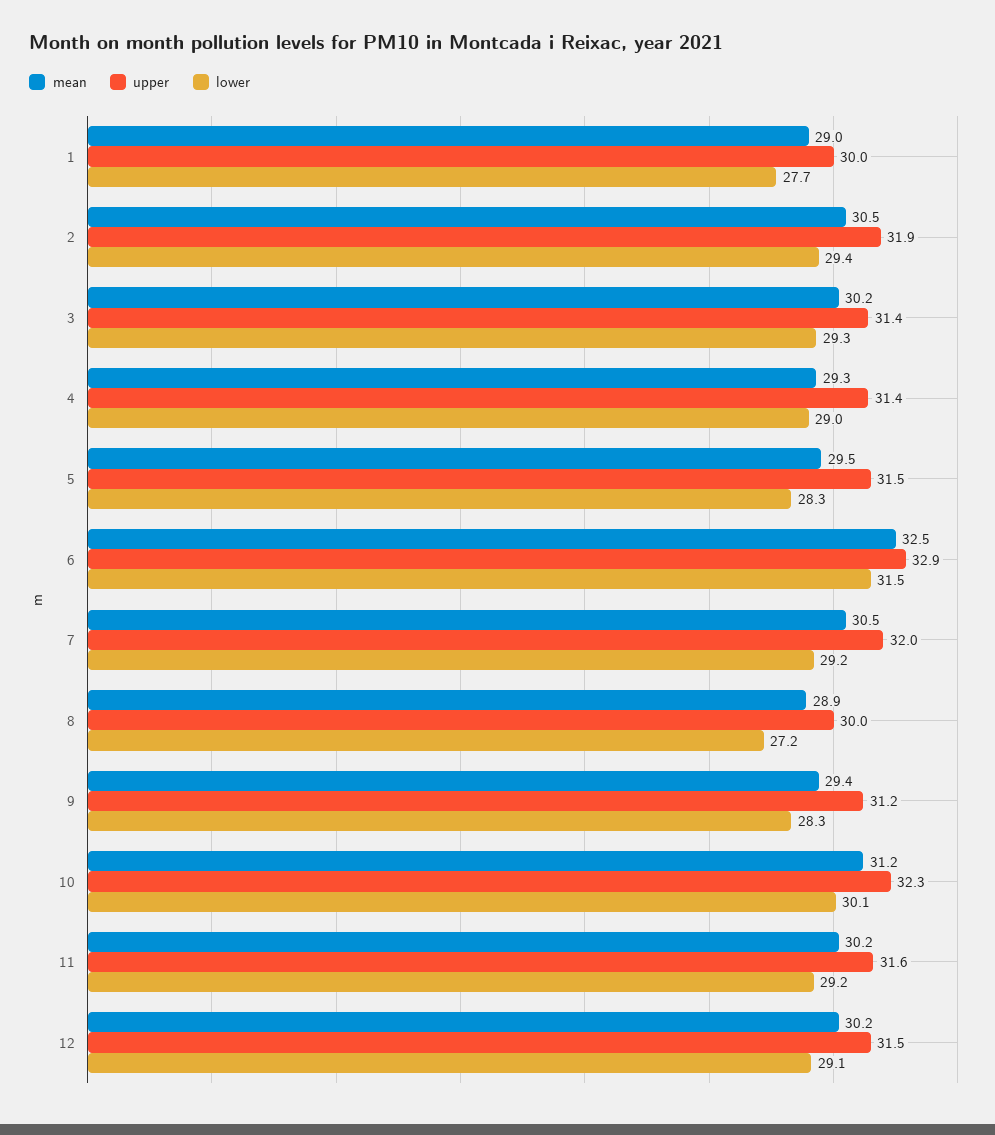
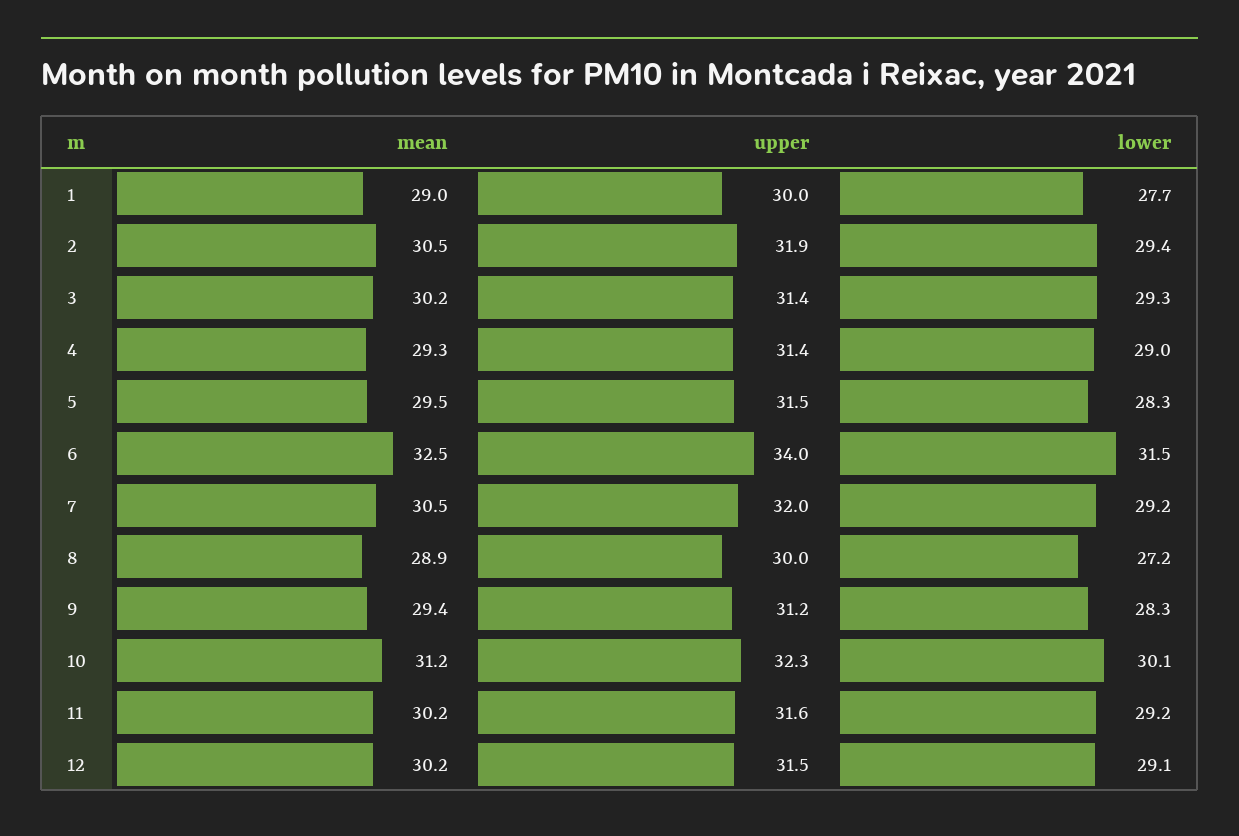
  {
    "mean": {
      "1": 29,
      "2": 30.5,
      "3": 30.2,
      "4": 29.3,
      "5": 29.5,
      "6": 32.5,
      "7": 30.5,
      "8": 28.9,
      "9": 29.4,
      "10": 31.2,
      "11": 30.2,
      "12": 30.2
    },
    "upper": {
      "1": 30,
      "2": 31.9,
      "3": 31.4,
      "4": 31.4,
      "5": 31.5,
-     "6": 32.9,
+     "6": 34,
      "7": 32,
      "8": 30,
      "9": 31.2,
      "10": 32.3,
      "11": 31.6,
      "12": 31.5
    },
    "lower": {
      "1": 27.7,
      "2": 29.4,
      "3": 29.3,
      "4": 29,
      "5": 28.3,
      "6": 31.5,
      "7": 29.2,
      "8": 27.2,
      "9": 28.3,
      "10": 30.1,
      "11": 29.2,
      "12": 29.1
    }
  }

